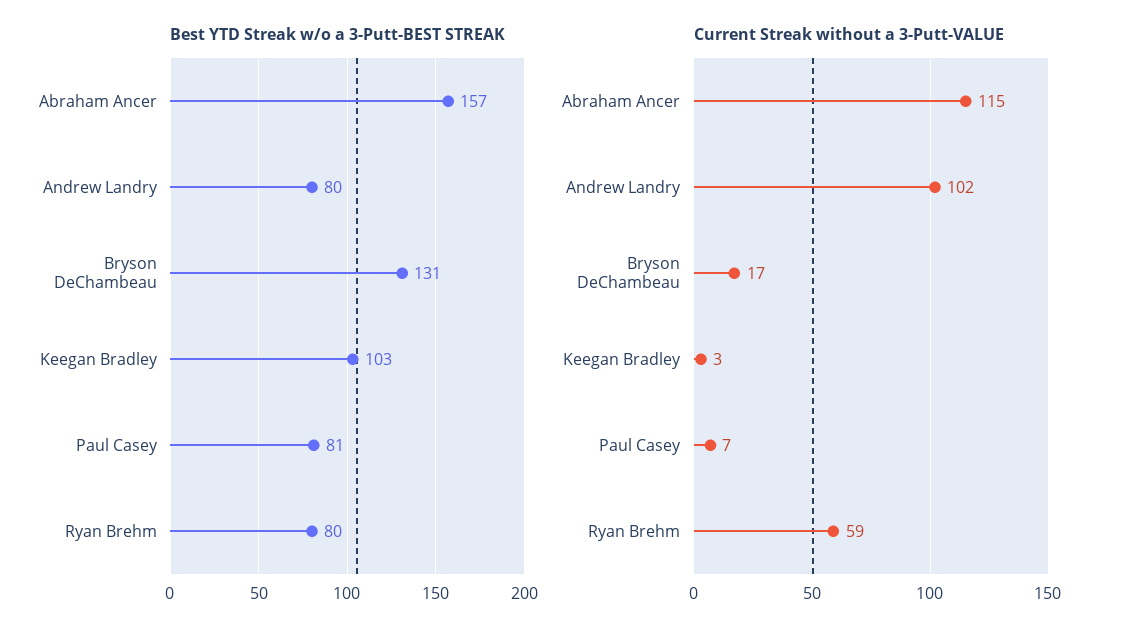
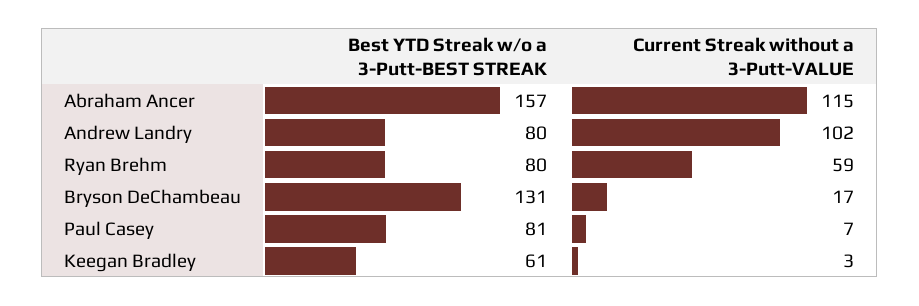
  {
    "Best YTD Streak w/o a 3-Putt-BEST STREAK": {
      "Abraham Ancer": 157,
      "Andrew Landry": 80,
      "Bryson DeChambeau": 131,
-     "Keegan Bradley": 103,
+     "Keegan Bradley": 61,
      "Paul Casey": 81,
      "Ryan Brehm": 80
    },
    "Current Streak without a 3-Putt-VALUE": {
      "Abraham Ancer": 115,
      "Andrew Landry": 102,
      "Bryson DeChambeau": 17,
      "Keegan Bradley": 3,
      "Paul Casey": 7,
      "Ryan Brehm": 59
    }
  }

